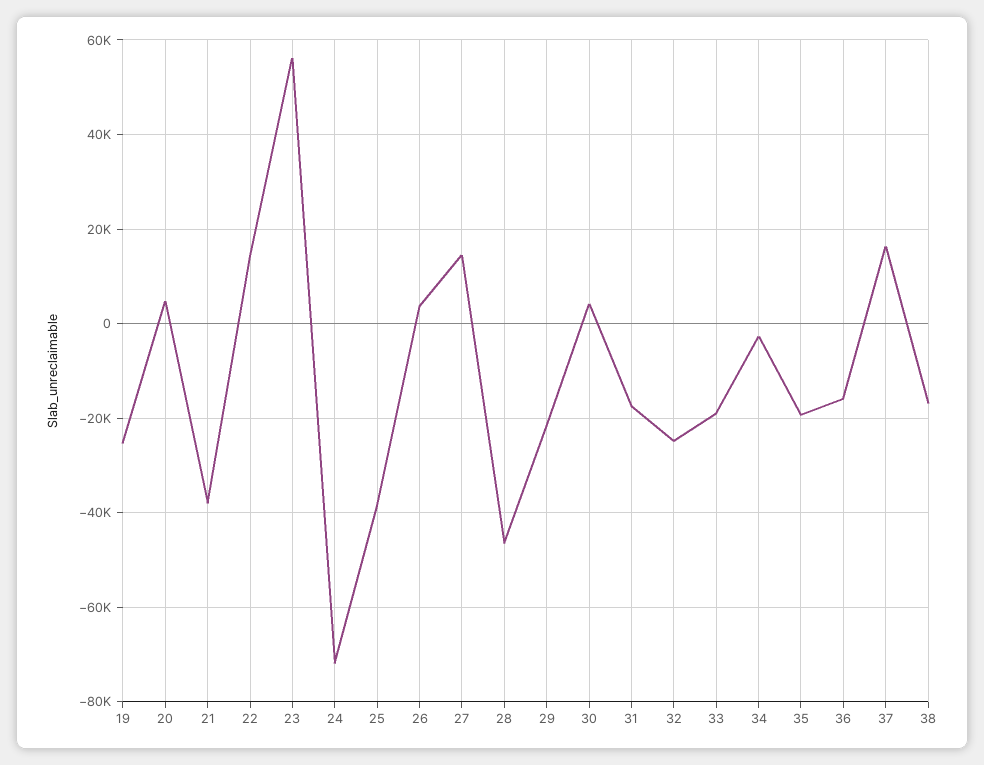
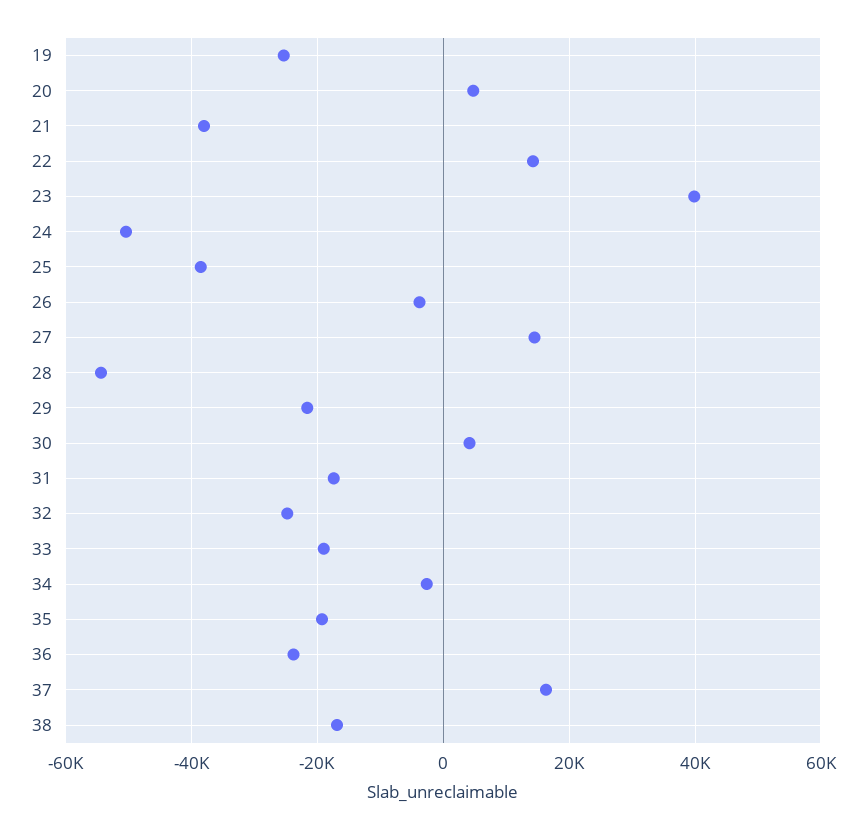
  {
    "19": -26000,
    "20": 4000,
    "21": -38000,
    "22": 14000,
-   "23": 56000,
+   "23": 40000,
-   "24": -72000,
+   "24": -50000,
    "25": -38000,
-   "26": 4000,
+   "26": -4000,
    "27": 14000,
-   "28": -46000,
+   "28": -54000,
    "29": -22000,
    "30": 4000,
    "31": -18000,
    "32": -24000,
    "33": -20000,
    "34": -2000,
    "35": -20000,
-   "36": -16000,
+   "36": -24000,
    "37": 16000,
    "38": -16000
  }

